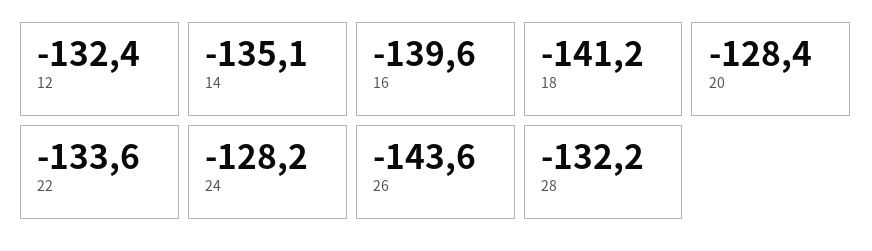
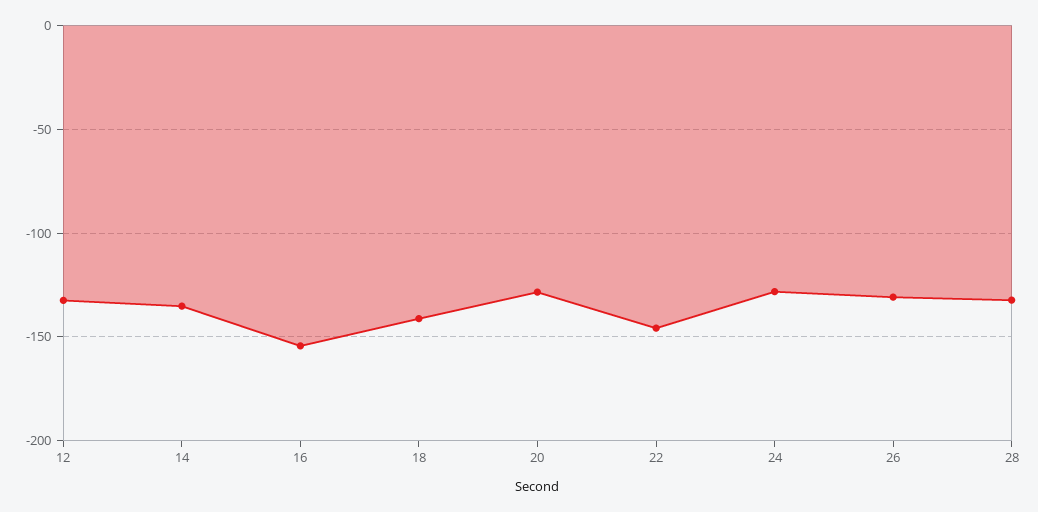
  {
    "12": -132.4,
    "14": -135.1,
-   "16": -139.6,
+   "16": -155,
    "18": -141.2,
    "20": -128.4,
-   "22": -133.6,
+   "22": -145,
    "24": -128.2,
-   "26": -143.6,
+   "26": -130,
    "28": -132.2
  }

